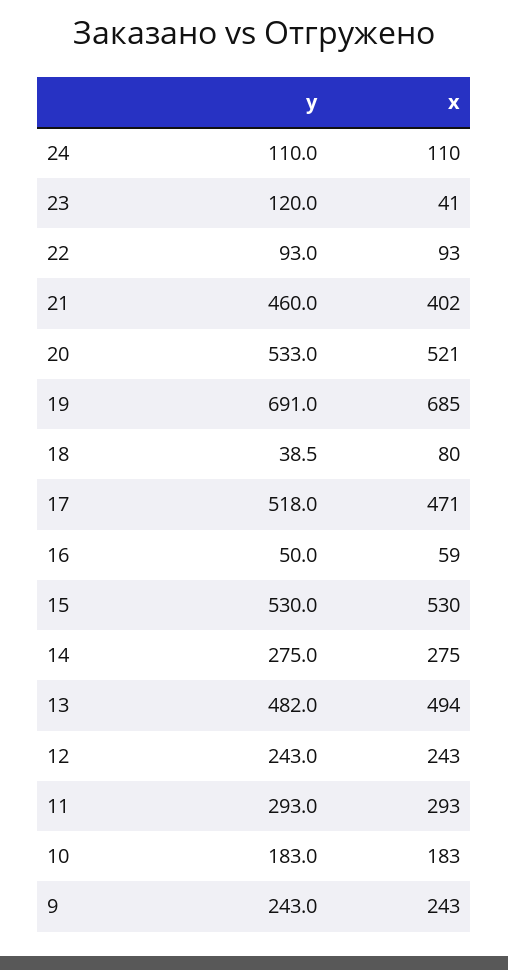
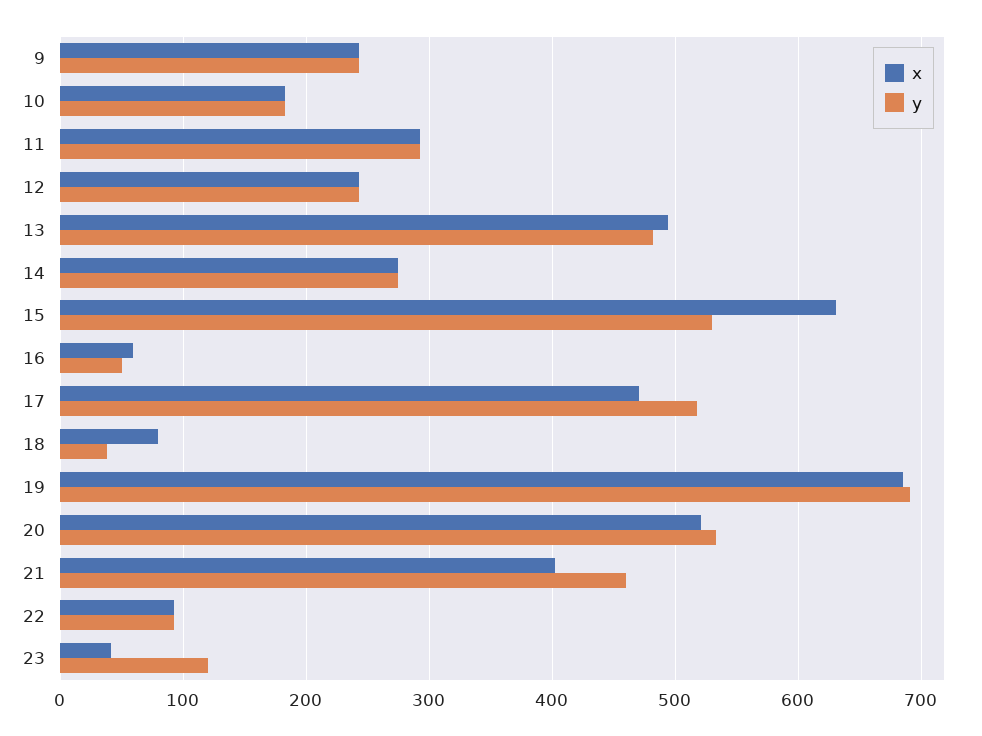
  {
    "y": {
-     "24": 110,
      "23": 120,
      "22": 93,
      "21": 460,
      "20": 533,
      "19": 691,
      "18": 38.5,
      "17": 518,
      "16": 50,
      "15": 530,
      "14": 275,
      "13": 482,
      "12": 243,
      "11": 293,
      "10": 183,
      "9": 243
    },
    "x": {
-     "24": 110,
      "23": 41,
      "22": 93,
      "21": 402,
      "20": 521,
      "19": 685,
      "18": 80,
      "17": 471,
      "16": 59,
-     "15": 530,
+     "15": 630,
      "14": 275,
      "13": 494,
      "12": 243,
      "11": 293,
      "10": 183,
      "9": 243
    }
  }

